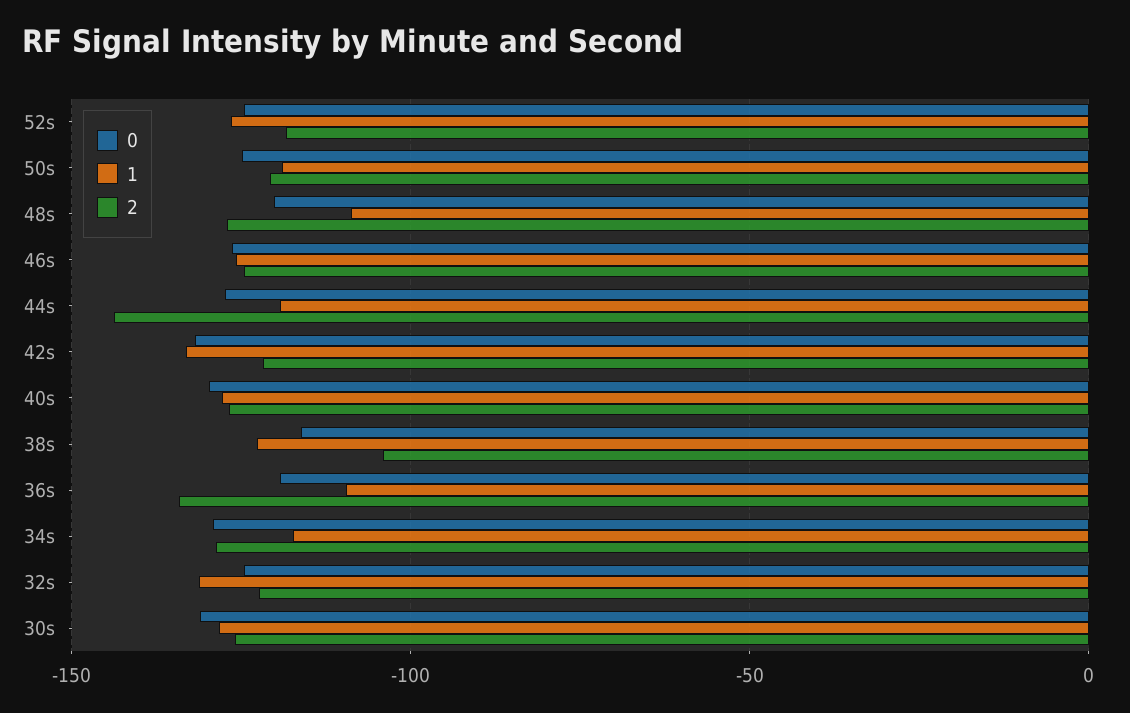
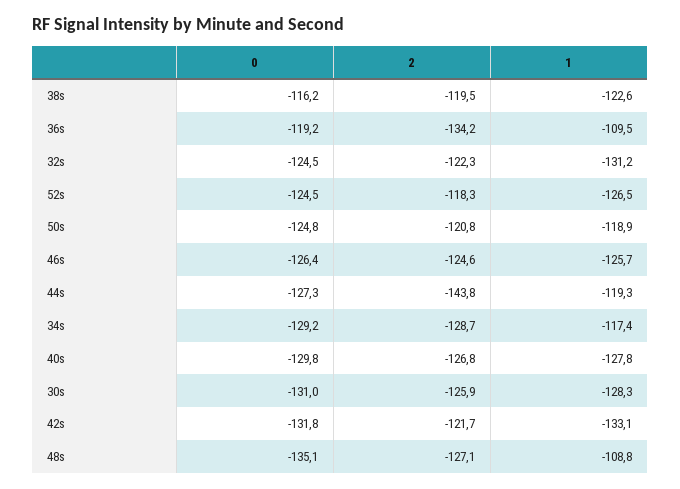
  {
    "0": {
      "52s": -124.5,
      "50s": -124.8,
-     "48s": -120,
+     "48s": -135.1,
      "46s": -126.4,
      "44s": -127.3,
      "42s": -131.8,
      "40s": -129.8,
      "38s": -116.2,
      "36s": -119.2,
      "34s": -129.2,
      "32s": -124.5,
      "30s": -131
    },
    "1": {
      "52s": -126.5,
      "50s": -118.9,
      "48s": -108.8,
      "46s": -125.7,
      "44s": -119.3,
      "42s": -133.1,
      "40s": -127.8,
      "38s": -122.6,
      "36s": -109.5,
      "34s": -117.4,
      "32s": -131.2,
      "30s": -128.3
    },
    "2": {
      "52s": -118.3,
      "50s": -120.8,
      "48s": -127.1,
      "46s": -124.6,
      "44s": -143.8,
      "42s": -121.7,
      "40s": -126.8,
-     "38s": -105,
+     "38s": -119.5,
      "36s": -134.2,
      "34s": -128.7,
      "32s": -122.3,
      "30s": -125.9
    }
  }

